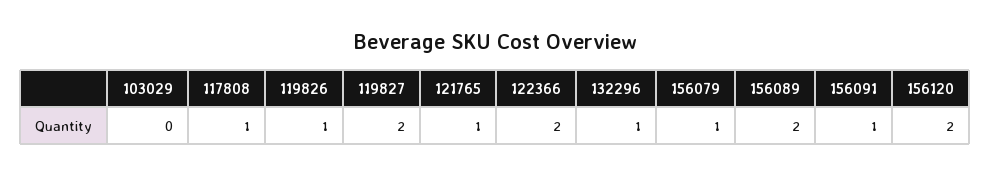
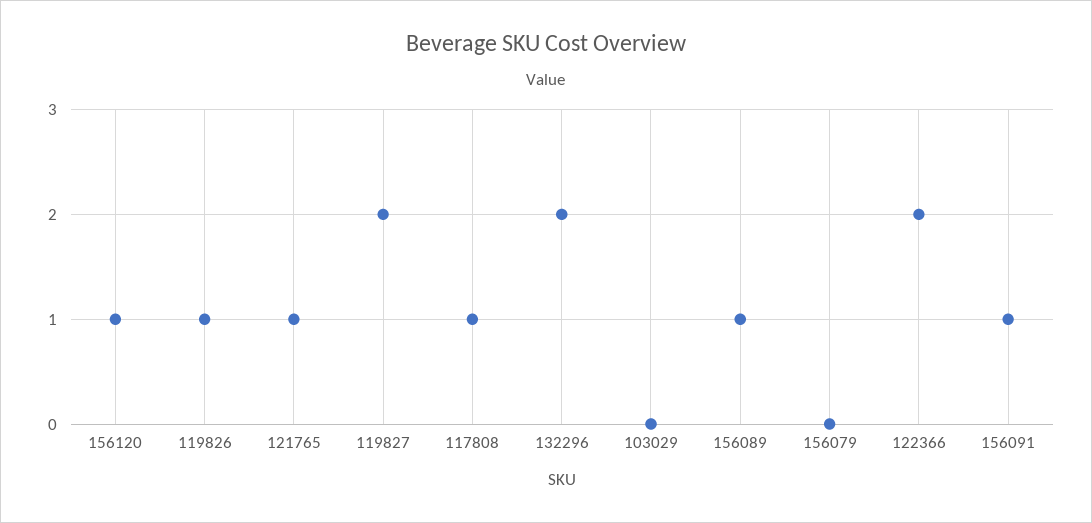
  {
    "103029": 0,
    "117808": 1,
    "119826": 1,
    "119827": 2,
    "121765": 1,
    "122366": 2,
-   "132296": 1,
+   "132296": 2,
-   "156079": 1,
+   "156079": 0,
-   "156089": 2,
+   "156089": 1,
    "156091": 1,
-   "156120": 2
+   "156120": 1
  }

